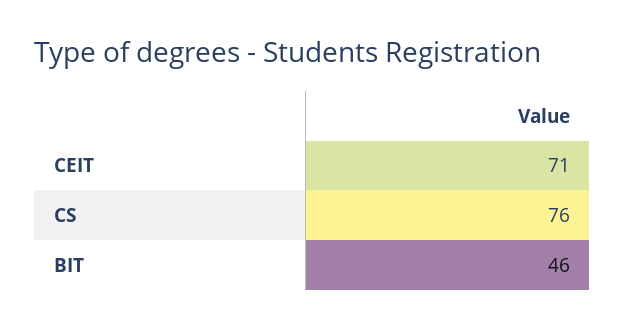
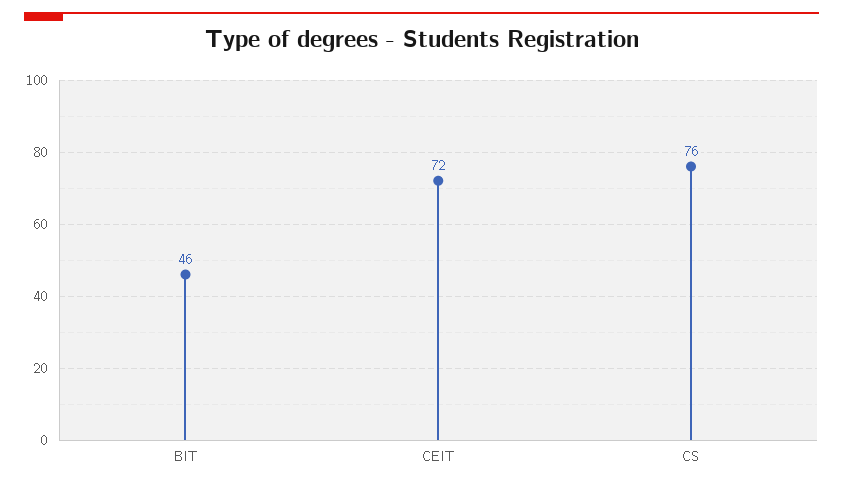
  {
-   "CEIT": 71,
+   "CEIT": 72,
    "CS": 76,
    "BIT": 46
  }

